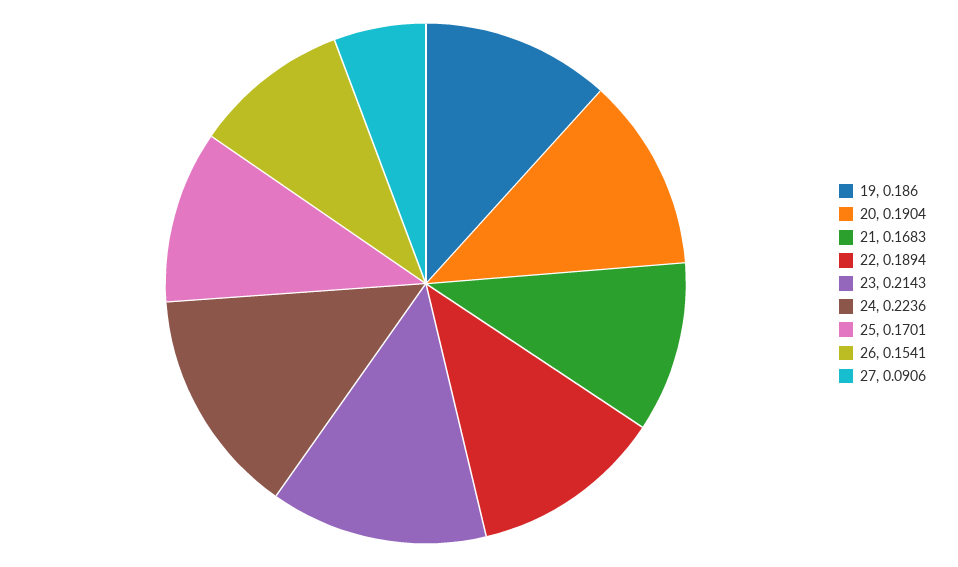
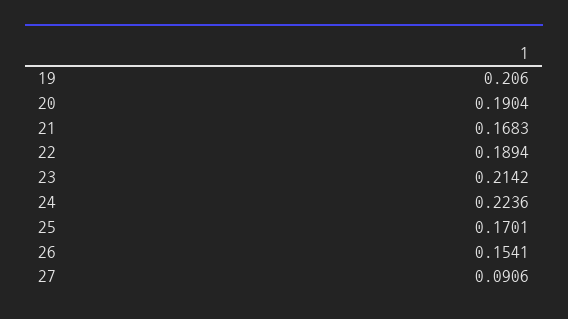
  {
-   "19": 0.186,
+   "19": 0.206,
    "20": 0.1904,
    "21": 0.1683,
    "22": 0.1894,
-   "23": 0.2143,
+   "23": 0.2142,
    "24": 0.2236,
    "25": 0.1701,
    "26": 0.1541,
    "27": 0.0906
  }

